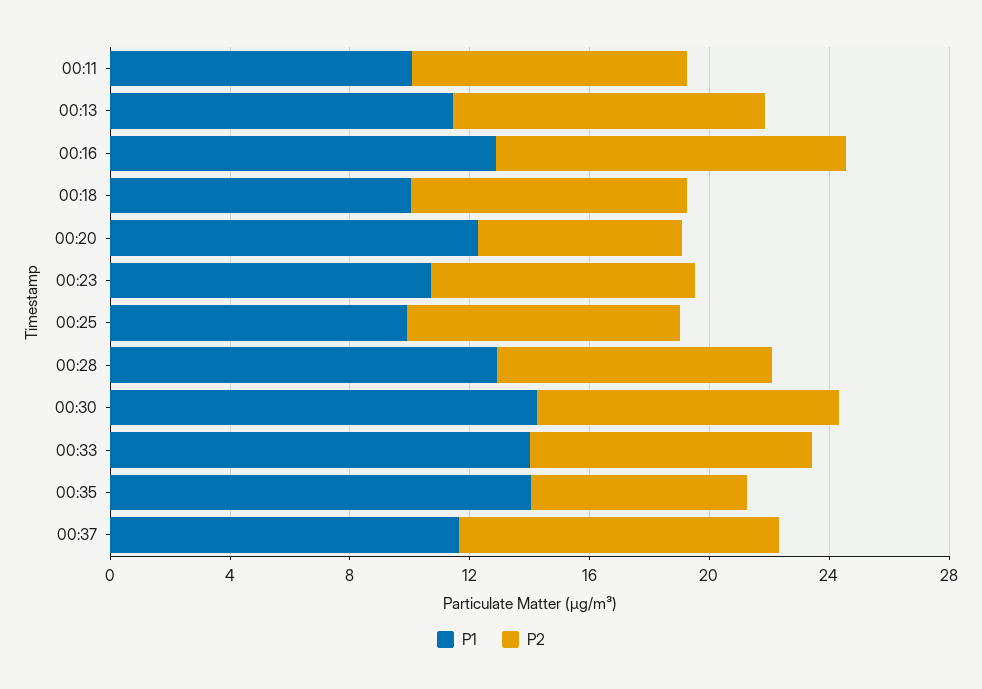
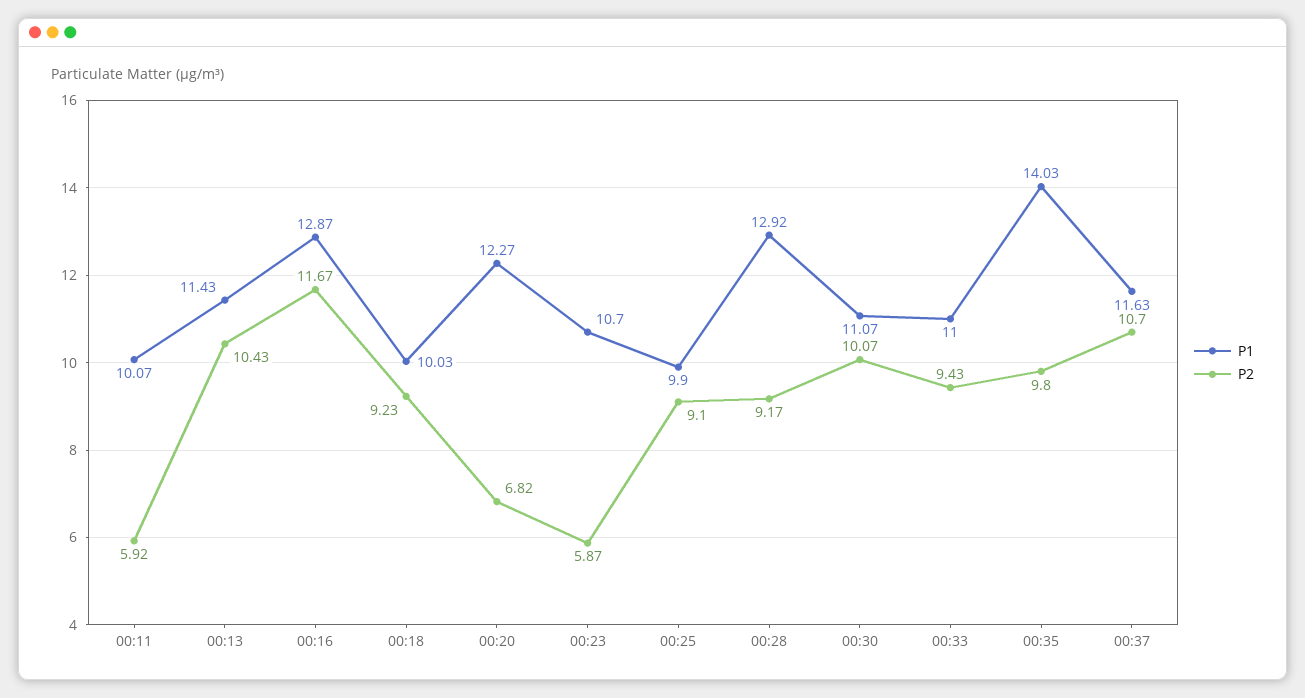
  {
    "P1": {
      "00:11": 10.07,
      "00:13": 11.43,
      "00:16": 12.87,
      "00:18": 10.03,
      "00:20": 12.27,
      "00:23": 10.7,
      "00:25": 9.9,
      "00:28": 12.92,
-     "00:30": 14,
+     "00:30": 11.07,
-     "00:33": 14,
+     "00:33": 11,
      "00:35": 14.03,
      "00:37": 11.63
    },
    "P2": {
-     "00:11": 9,
+     "00:11": 5.92,
      "00:13": 10.43,
      "00:16": 11.67,
      "00:18": 9.23,
      "00:20": 6.82,
-     "00:23": 9,
+     "00:23": 5.87,
      "00:25": 9.1,
      "00:28": 9.17,
      "00:30": 10.07,
      "00:33": 9.43,
-     "00:35": 7,
+     "00:35": 9.8,
      "00:37": 10.7
    }
  }

